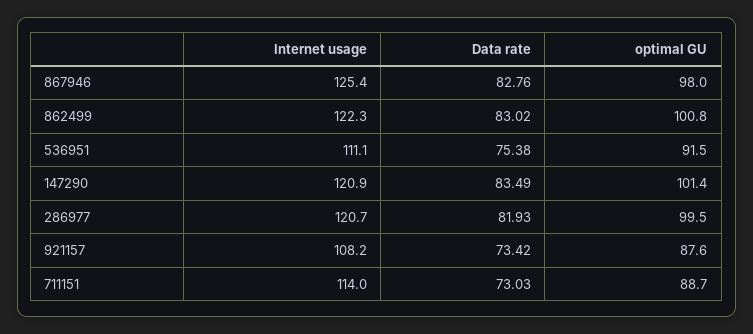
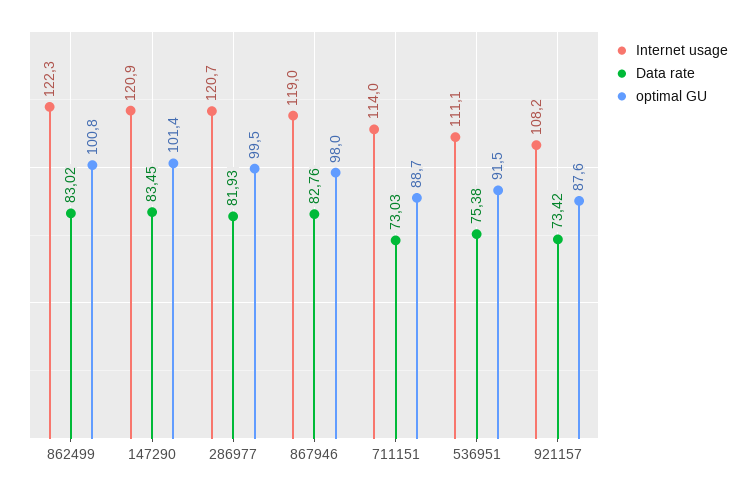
  {
    "Internet usage": {
-     "867946": 125.4,
+     "867946": 119,
      "862499": 122.3,
      "536951": 111.1,
      "147290": 120.9,
      "286977": 120.7,
      "921157": 108.2,
      "711151": 114
    },
    "Data rate": {
      "867946": 82.76,
      "862499": 83.02,
      "536951": 75.38,
-     "147290": 83.49,
+     "147290": 83.45,
      "286977": 81.93,
      "921157": 73.42,
      "711151": 73.03
    },
    "optimal GU": {
      "867946": 98,
      "862499": 100.8,
      "536951": 91.5,
      "147290": 101.4,
      "286977": 99.5,
      "921157": 87.6,
      "711151": 88.7
    }
  }

